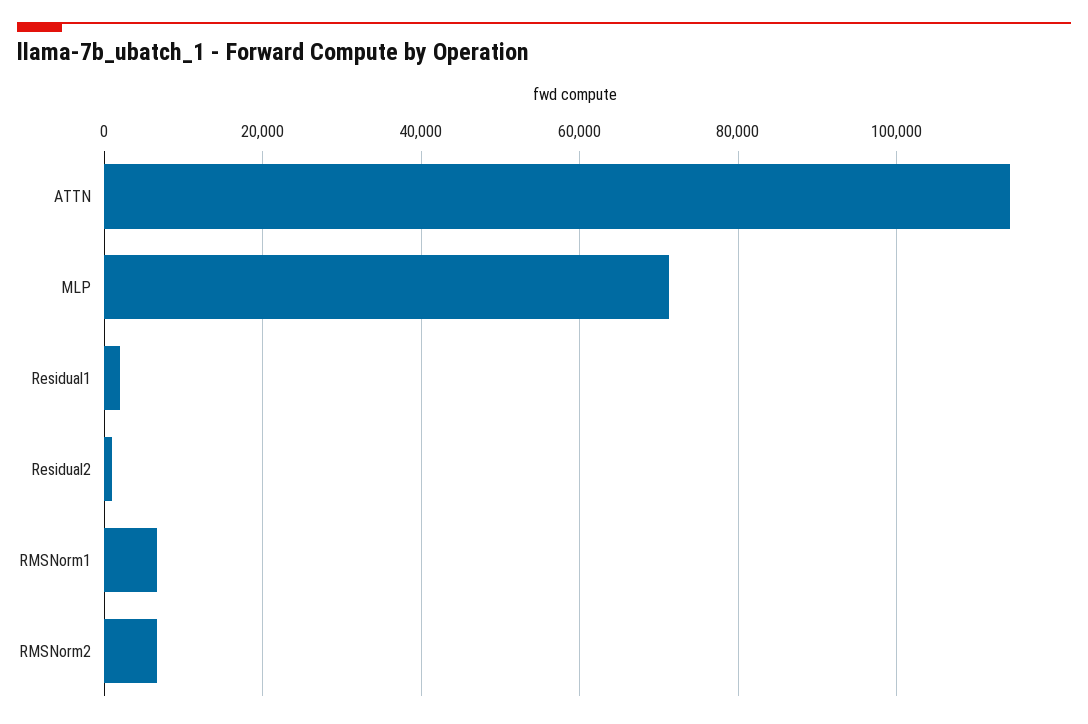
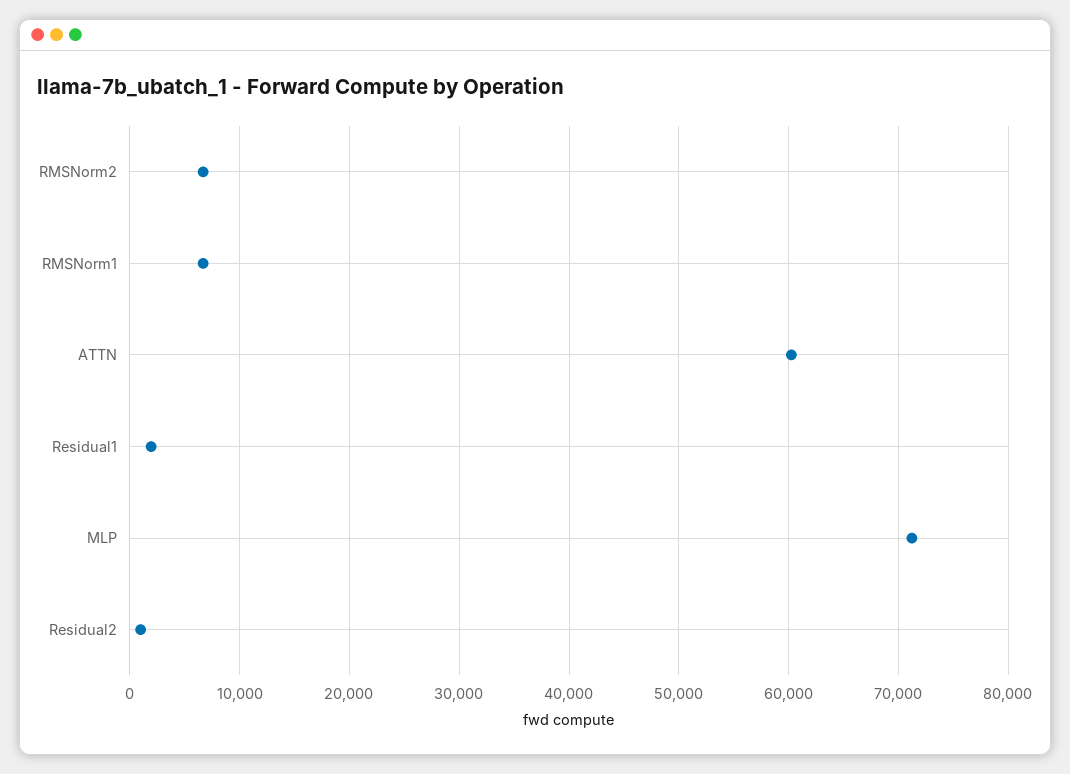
  {
-   "ATTN": 114000,
+   "ATTN": 60000,
    "MLP": 71000,
    "Residual1": 2000,
    "Residual2": 1000,
    "RMSNorm1": 7000,
    "RMSNorm2": 7000
  }

